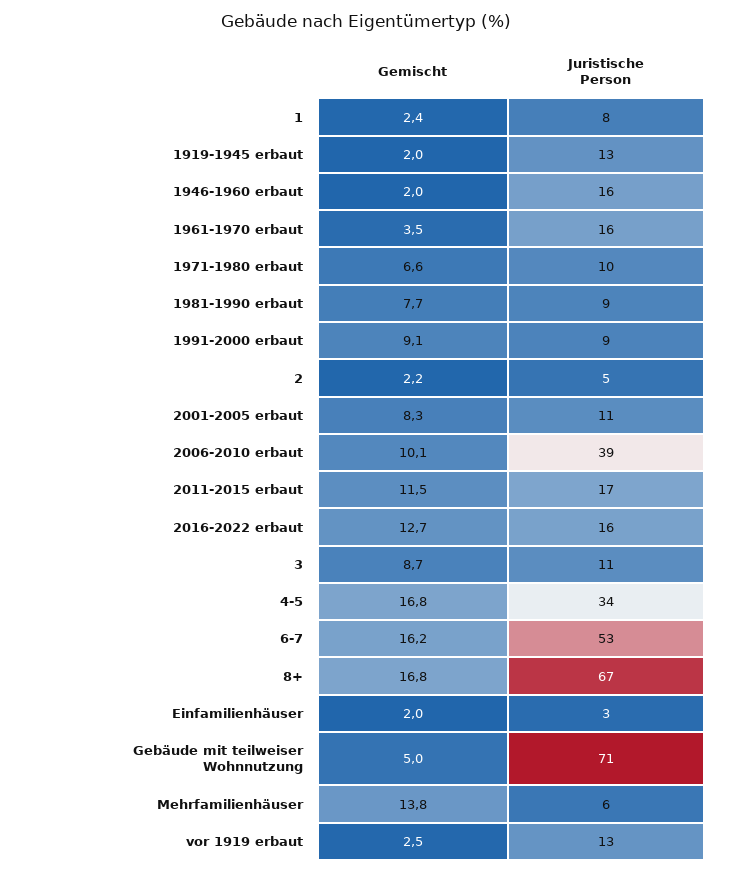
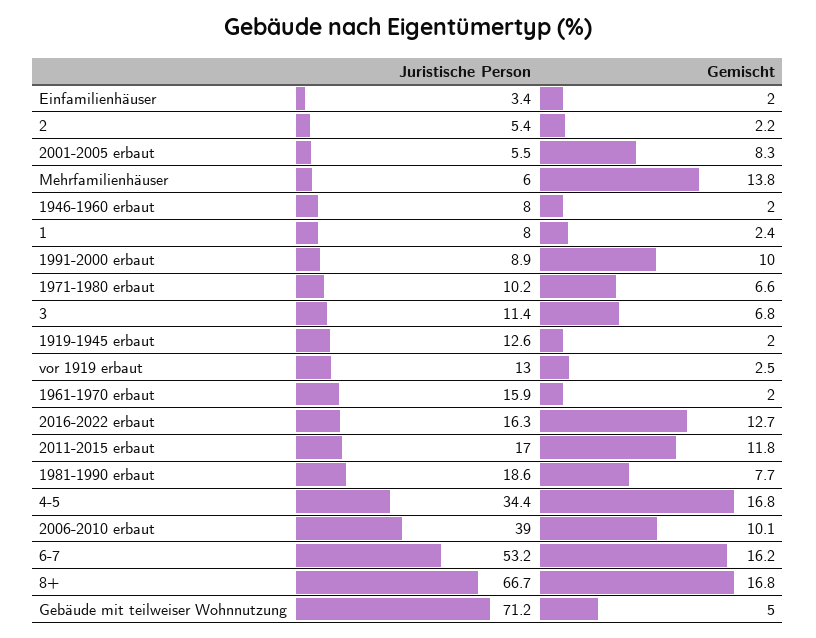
  {
    "Gemischt": {
      "1": 2.4,
      "1919-1945 erbaut": 2,
      "1946-1960 erbaut": 2,
-     "1961-1970 erbaut": 3.5,
+     "1961-1970 erbaut": 2,
      "1971-1980 erbaut": 6.6,
      "1981-1990 erbaut": 7.7,
-     "1991-2000 erbaut": 9.1,
+     "1991-2000 erbaut": 10,
      "2": 2.2,
      "2001-2005 erbaut": 8.3,
      "2006-2010 erbaut": 10.1,
-     "2011-2015 erbaut": 11.5,
+     "2011-2015 erbaut": 11.8,
      "2016-2022 erbaut": 12.7,
-     "3": 8.7,
+     "3": 6.8,
      "4-5": 16.8,
      "6-7": 16.2,
      "8+": 16.8,
      "Einfamilienhäuser": 2,
      "Gebäude mit teilweiser Wohnnutzung": 5,
      "Mehrfamilienhäuser": 13.8,
      "vor 1919 erbaut": 2.5
    },
    "Juristische Person": {
      "1": 8,
      "1919-1945 erbaut": 12.6,
-     "1946-1960 erbaut": 16,
+     "1946-1960 erbaut": 8,
      "1961-1970 erbaut": 15.9,
      "1971-1980 erbaut": 10.2,
-     "1981-1990 erbaut": 9,
+     "1981-1990 erbaut": 18.6,
      "1991-2000 erbaut": 8.9,
      "2": 5.4,
-     "2001-2005 erbaut": 11,
+     "2001-2005 erbaut": 5.5,
      "2006-2010 erbaut": 39,
      "2011-2015 erbaut": 17,
      "2016-2022 erbaut": 16.3,
      "3": 11.4,
      "4-5": 34.4,
      "6-7": 53.2,
      "8+": 66.7,
      "Einfamilienhäuser": 3.4,
      "Gebäude mit teilweiser Wohnnutzung": 71.2,
      "Mehrfamilienhäuser": 6,
      "vor 1919 erbaut": 13
    }
  }

